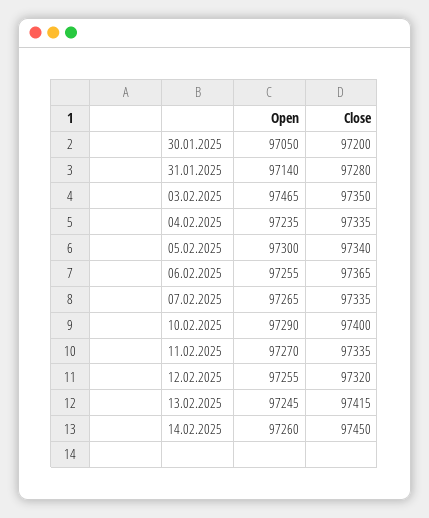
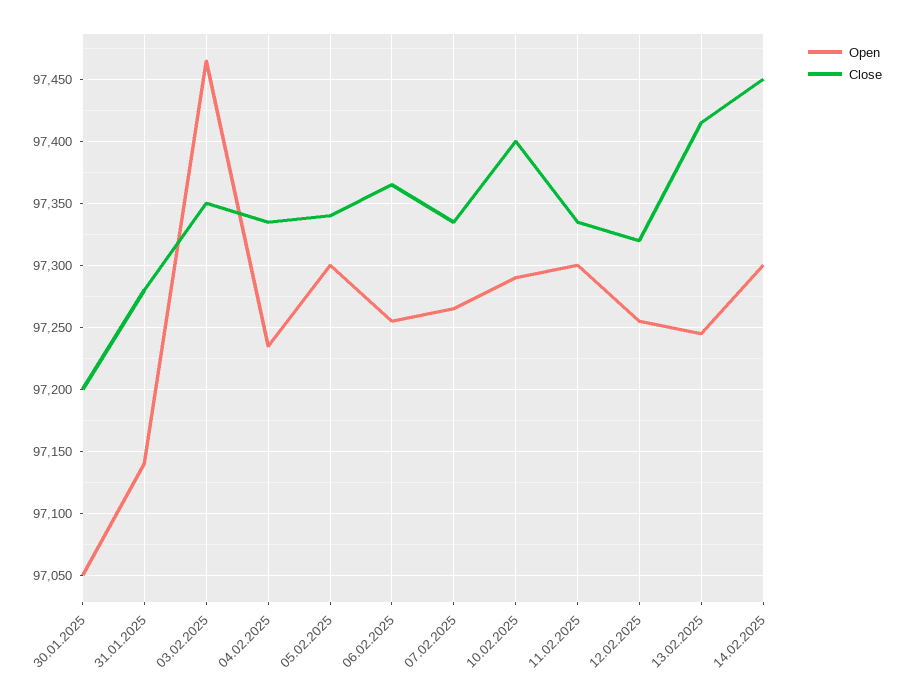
  {
    "Open": {
      "30.01.2025": 97050,
      "31.01.2025": 97140,
      "03.02.2025": 97465,
      "04.02.2025": 97235,
      "05.02.2025": 97300,
      "06.02.2025": 97255,
      "07.02.2025": 97265,
      "10.02.2025": 97290,
-     "11.02.2025": 97270,
+     "11.02.2025": 97300,
      "12.02.2025": 97255,
      "13.02.2025": 97245,
-     "14.02.2025": 97260
+     "14.02.2025": 97300
    },
    "Close": {
      "30.01.2025": 97200,
      "31.01.2025": 97280,
      "03.02.2025": 97350,
      "04.02.2025": 97335,
      "05.02.2025": 97340,
      "06.02.2025": 97365,
      "07.02.2025": 97335,
      "10.02.2025": 97400,
      "11.02.2025": 97335,
      "12.02.2025": 97320,
      "13.02.2025": 97415,
      "14.02.2025": 97450
    }
  }

